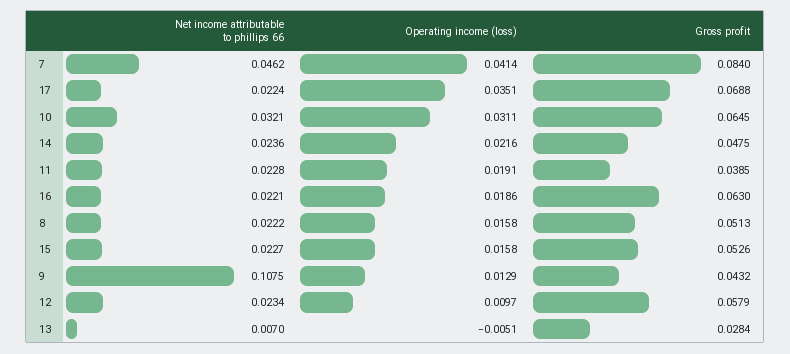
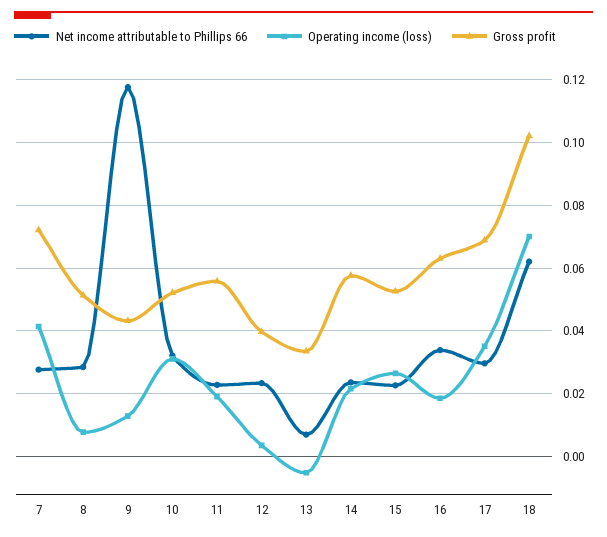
  {
    "Net income attributable to phillips 66": {
-     "7": 0.0462,
+     "7": 0.028,
-     "17": 0.0224,
+     "17": 0.03,
      "10": 0.0321,
      "14": 0.0236,
      "11": 0.0228,
-     "16": 0.0221,
+     "16": 0.034,
-     "8": 0.0222,
+     "8": 0.028,
      "15": 0.0227,
-     "9": 0.1075,
+     "9": 0.118,
      "12": 0.0234,
-     "13": 0.007
+     "13": 0.007,
+     "18": 0.062
    },
    "Operating income (loss)": {
      "7": 0.0414,
      "17": 0.0351,
      "10": 0.0311,
      "14": 0.0216,
      "11": 0.0191,
      "16": 0.0186,
-     "8": 0.0158,
+     "8": 0.008,
-     "15": 0.0158,
+     "15": 0.026,
      "9": 0.0129,
-     "12": 0.0097,
+     "12": 0.004,
-     "13": -0.0051
+     "13": -0.0051,
+     "18": 0.07
    },
    "Gross profit": {
-     "7": 0.084,
+     "7": 0.072,
      "17": 0.0688,
-     "10": 0.0645,
+     "10": 0.052,
-     "14": 0.0475,
+     "14": 0.058,
-     "11": 0.0385,
+     "11": 0.056,
      "16": 0.063,
      "8": 0.0513,
      "15": 0.0526,
      "9": 0.0432,
-     "12": 0.0579,
+     "12": 0.04,
-     "13": 0.0284
+     "13": 0.034,
+     "18": 0.102
    }
  }

